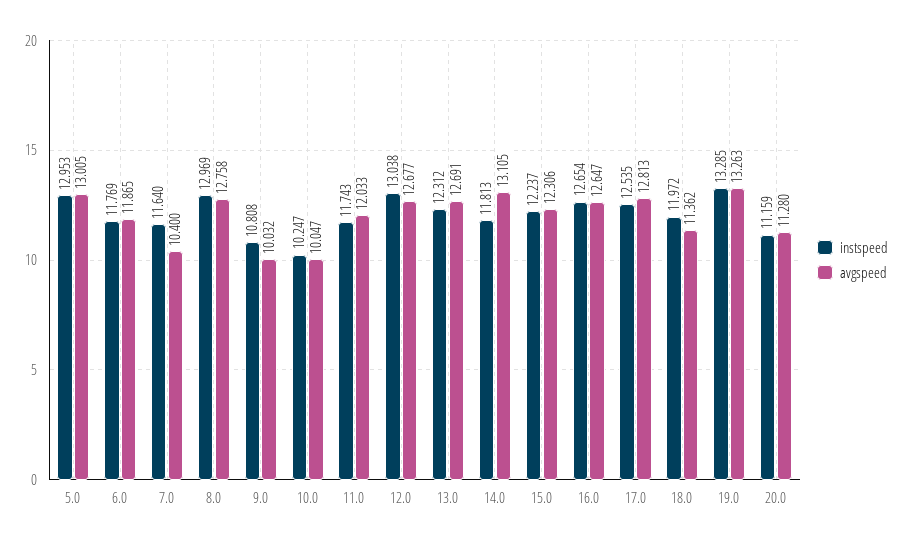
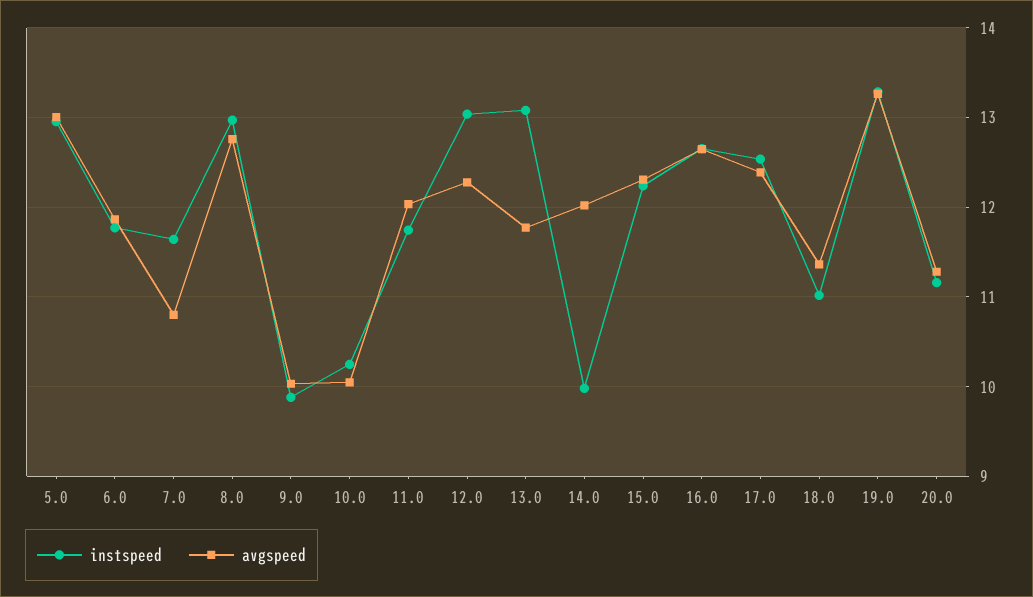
  {
    "instspeed": {
      "5.0": 12.953,
      "6.0": 11.769,
      "7.0": 11.64,
      "8.0": 12.969,
-     "9.0": 10.808,
+     "9.0": 9.9,
      "10.0": 10.247,
      "11.0": 11.743,
      "12.0": 13.038,
-     "13.0": 12.312,
+     "13.0": 13.1,
-     "14.0": 11.813,
+     "14.0": 10,
      "15.0": 12.237,
      "16.0": 12.654,
      "17.0": 12.535,
-     "18.0": 11.972,
+     "18.0": 11,
      "19.0": 13.285,
      "20.0": 11.159
    },
    "avgspeed": {
      "5.0": 13.005,
      "6.0": 11.865,
-     "7.0": 10.4,
+     "7.0": 10.8,
      "8.0": 12.758,
      "9.0": 10.032,
      "10.0": 10.047,
      "11.0": 12.033,
-     "12.0": 12.677,
+     "12.0": 12.3,
-     "13.0": 12.691,
+     "13.0": 11.8,
-     "14.0": 13.105,
+     "14.0": 12,
      "15.0": 12.306,
      "16.0": 12.647,
-     "17.0": 12.813,
+     "17.0": 12.4,
      "18.0": 11.362,
      "19.0": 13.263,
      "20.0": 11.28
    }
  }

